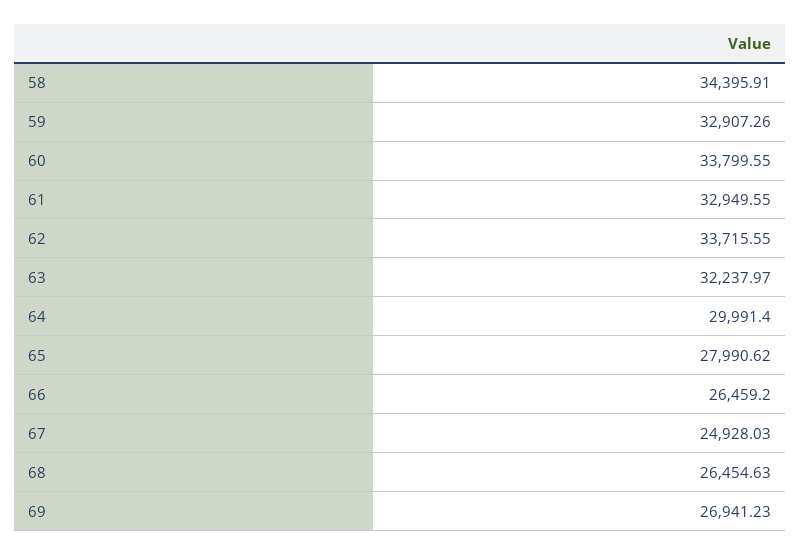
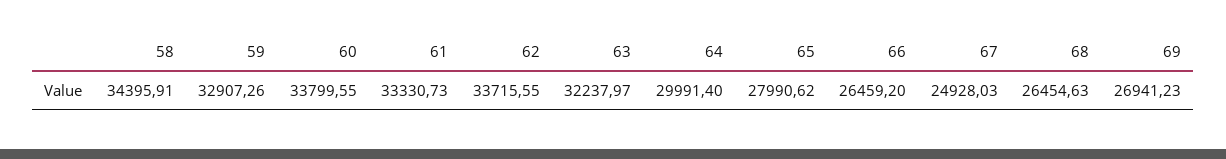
  {
    "58": 34395.91,
    "59": 32907.26,
    "60": 33799.55,
-   "61": 32949.55,
+   "61": 33330.73,
    "62": 33715.55,
    "63": 32237.97,
    "64": 29991.4,
    "65": 27990.62,
    "66": 26459.2,
    "67": 24928.03,
    "68": 26454.63,
    "69": 26941.23
  }

